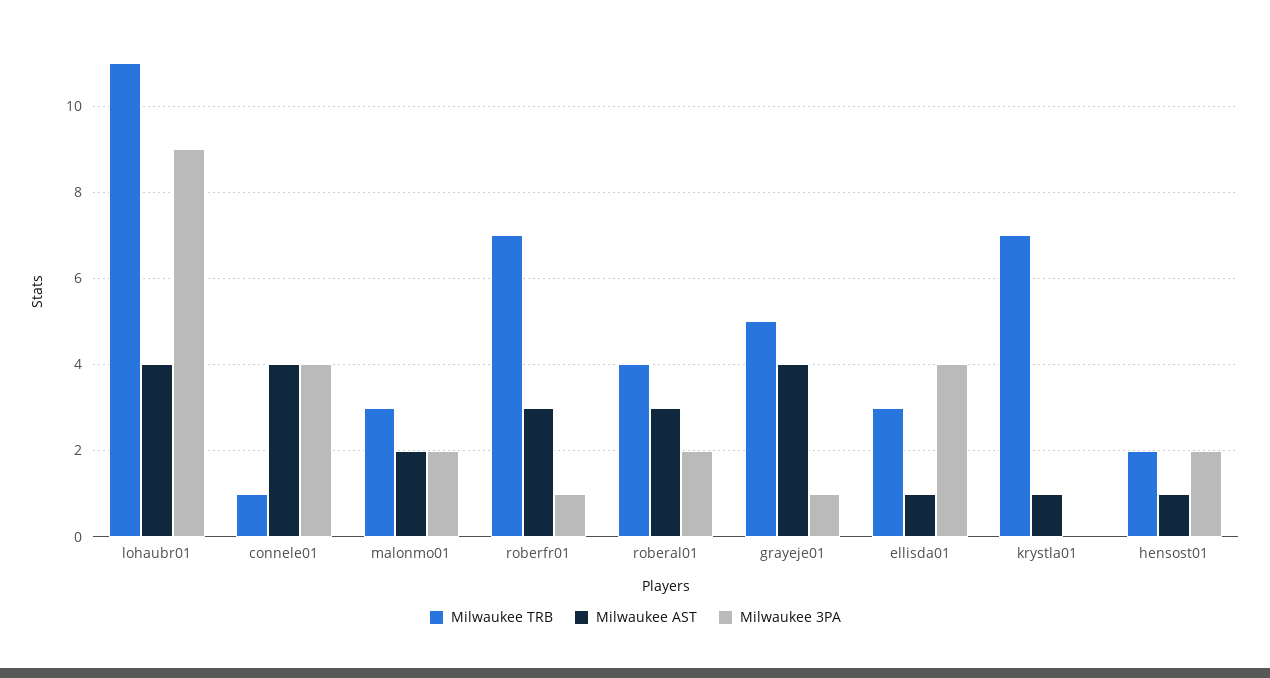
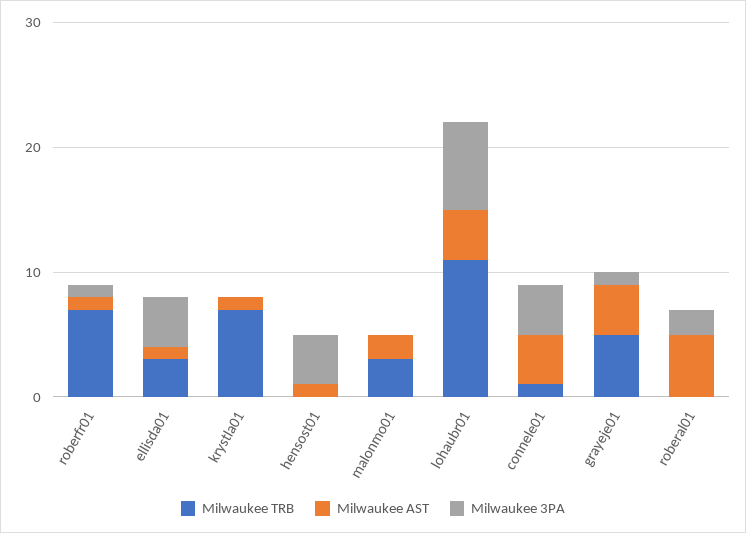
  {
    "Milwaukee TRB": {
      "lohaubr01": 11,
      "connele01": 1,
      "malonmo01": 3,
      "roberfr01": 7,
-     "roberal01": 4,
+     "roberal01": 0,
      "grayeje01": 5,
      "ellisda01": 3,
      "krystla01": 7,
-     "hensost01": 2
+     "hensost01": 0
    },
    "Milwaukee AST": {
      "lohaubr01": 4,
      "connele01": 4,
      "malonmo01": 2,
-     "roberfr01": 3,
+     "roberfr01": 1,
-     "roberal01": 3,
+     "roberal01": 5,
      "grayeje01": 4,
      "ellisda01": 1,
      "krystla01": 1,
      "hensost01": 1
    },
    "Milwaukee 3PA": {
-     "lohaubr01": 9,
+     "lohaubr01": 7,
      "connele01": 4,
-     "malonmo01": 2,
+     "malonmo01": 0,
      "roberfr01": 1,
      "roberal01": 2,
      "grayeje01": 1,
      "ellisda01": 4,
      "krystla01": 0,
-     "hensost01": 2
+     "hensost01": 4
    }
  }

